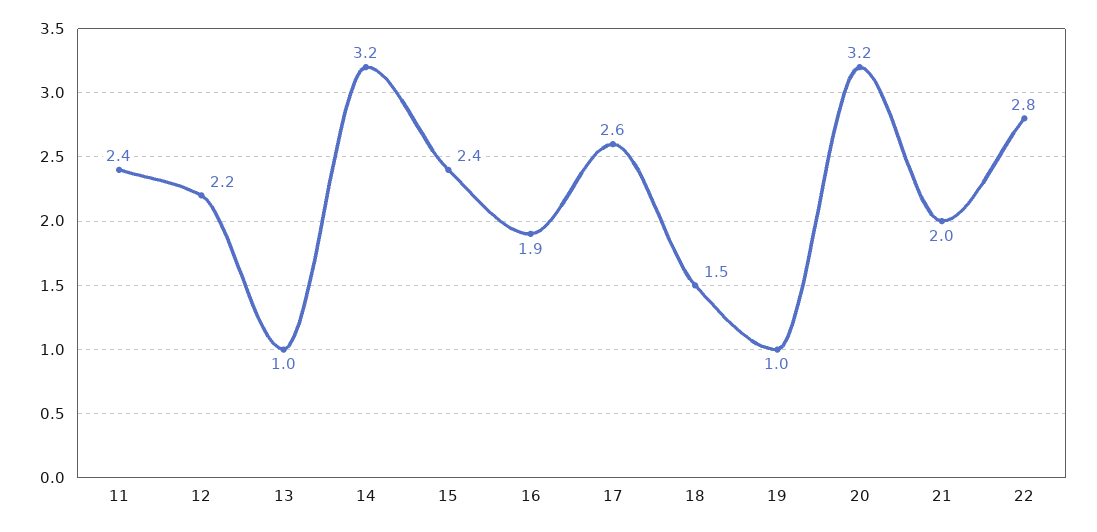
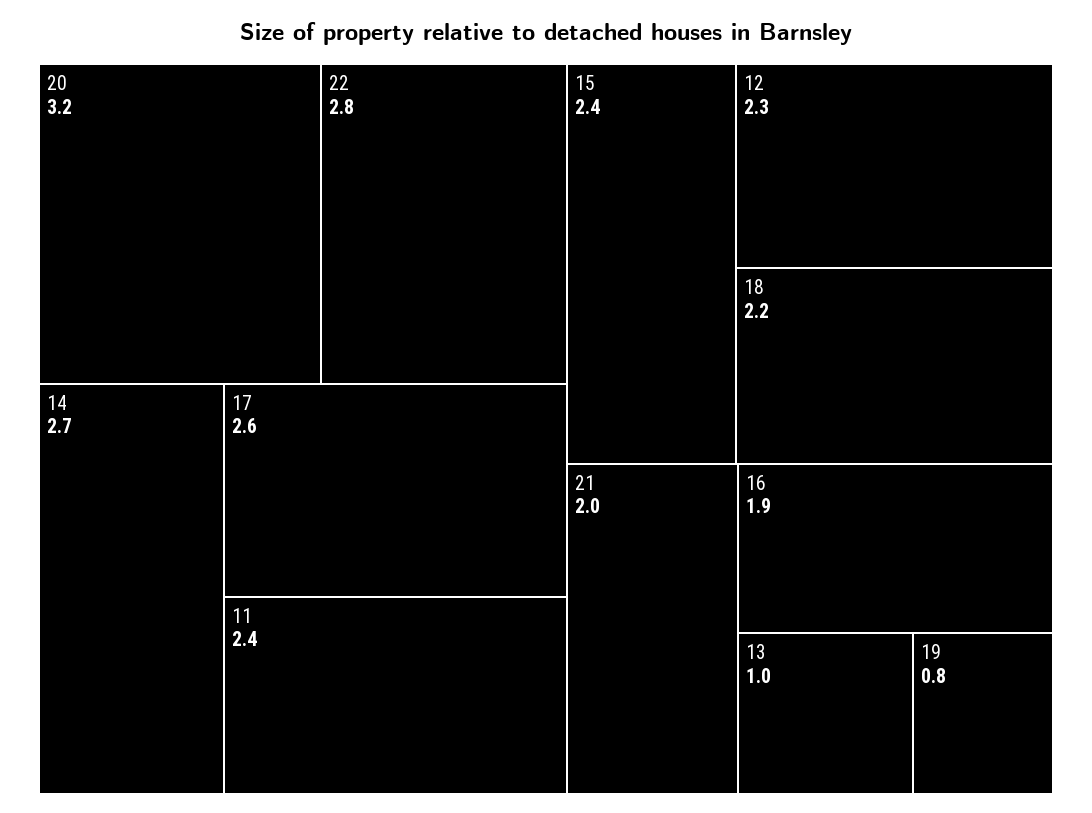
  {
    "11": 2.4,
-   "12": 2.2,
+   "12": 2.3,
    "13": 1,
-   "14": 3.2,
+   "14": 2.7,
    "15": 2.4,
    "16": 1.9,
    "17": 2.6,
-   "18": 1.5,
+   "18": 2.2,
-   "19": 1,
+   "19": 0.8,
    "20": 3.2,
    "21": 2,
    "22": 2.8
  }

